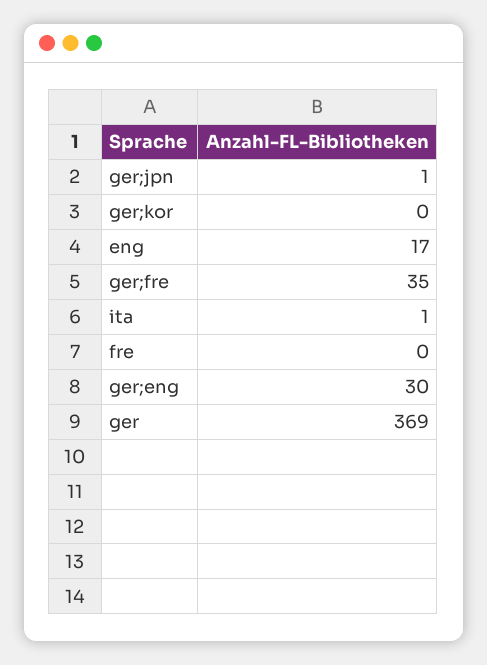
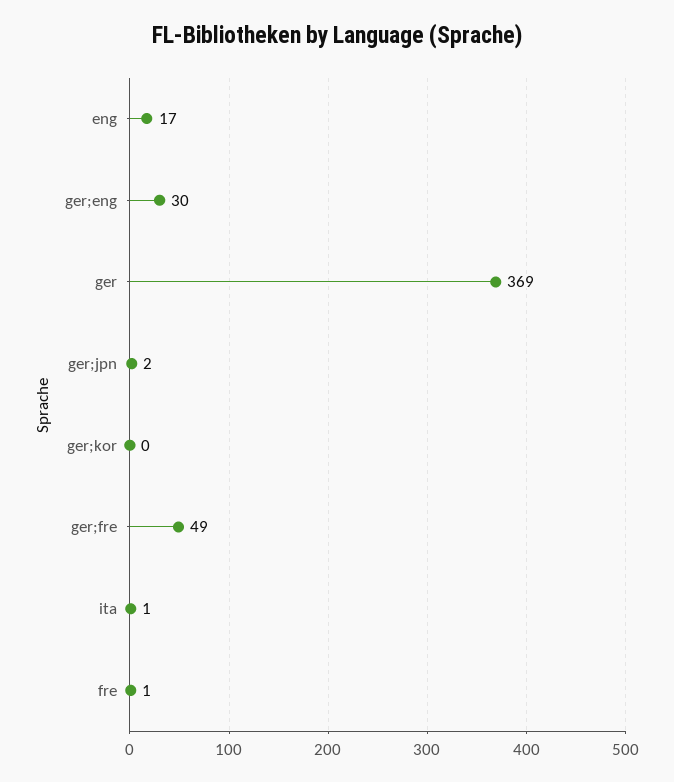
  {
-   "ger;jpn": 1,
+   "ger;jpn": 2,
    "ger;kor": 0,
    "eng": 17,
-   "ger;fre": 35,
+   "ger;fre": 49,
    "ita": 1,
-   "fre": 0,
+   "fre": 1,
    "ger;eng": 30,
    "ger": 369
  }

